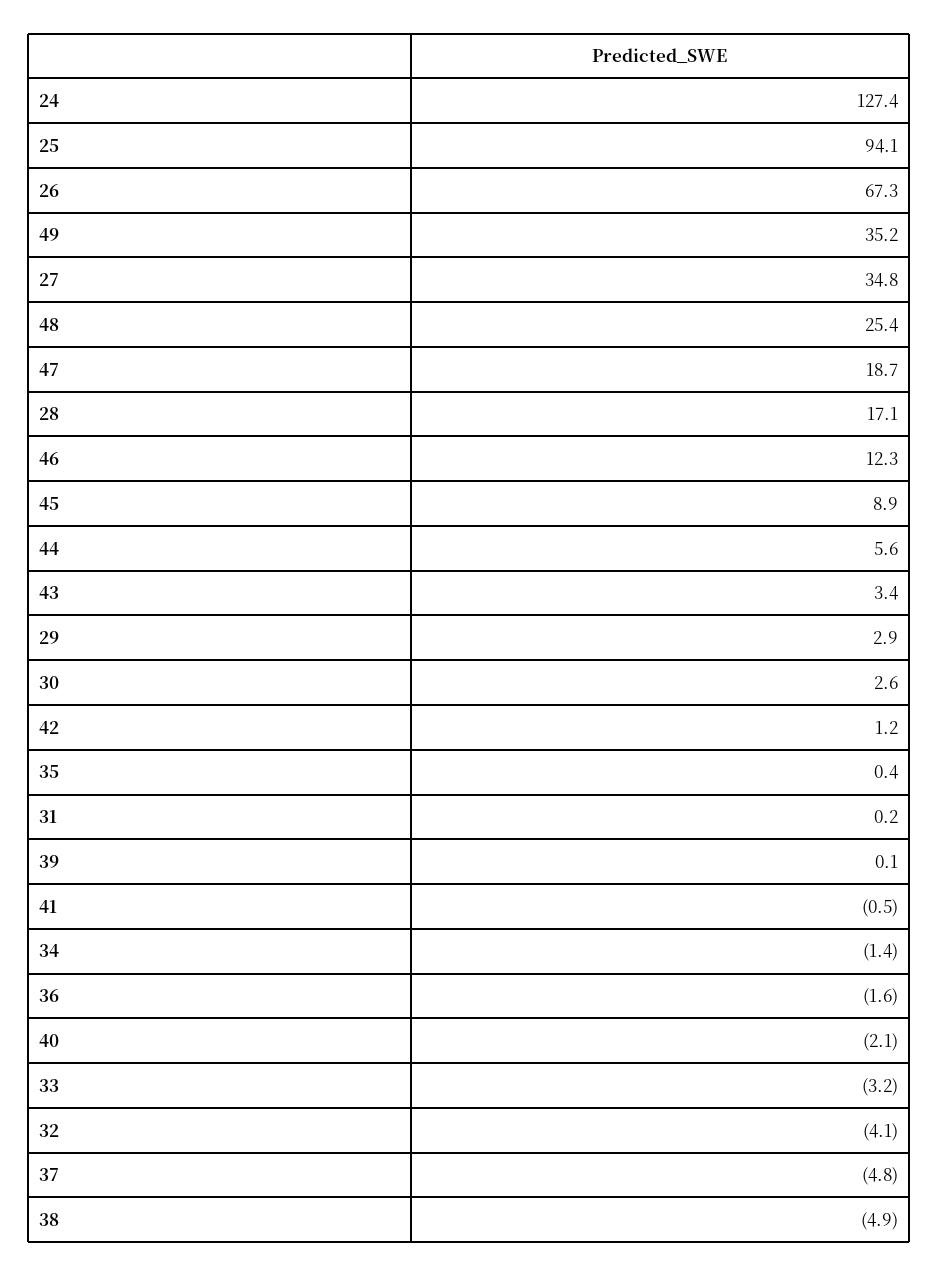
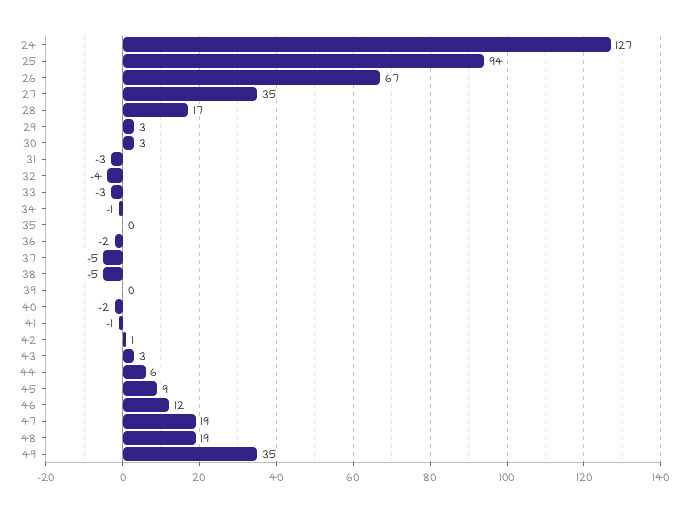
  {
    "24": 127.4,
    "25": 94.1,
    "26": 67.3,
    "49": 35.2,
    "27": 34.8,
-   "48": 25.4,
+   "48": 19,
    "47": 18.7,
    "28": 17.1,
    "46": 12.3,
    "45": 8.9,
    "44": 5.6,
    "43": 3.4,
    "29": 2.9,
    "30": 2.6,
    "42": 1.2,
    "35": 0.4,
-   "31": 0.2,
+   "31": -3,
    "39": 0.1,
    "41": -0.5,
    "34": -1.4,
    "36": -1.6,
    "40": -2.1,
    "33": -3.2,
    "32": -4.1,
    "37": -4.8,
    "38": -4.9
  }

